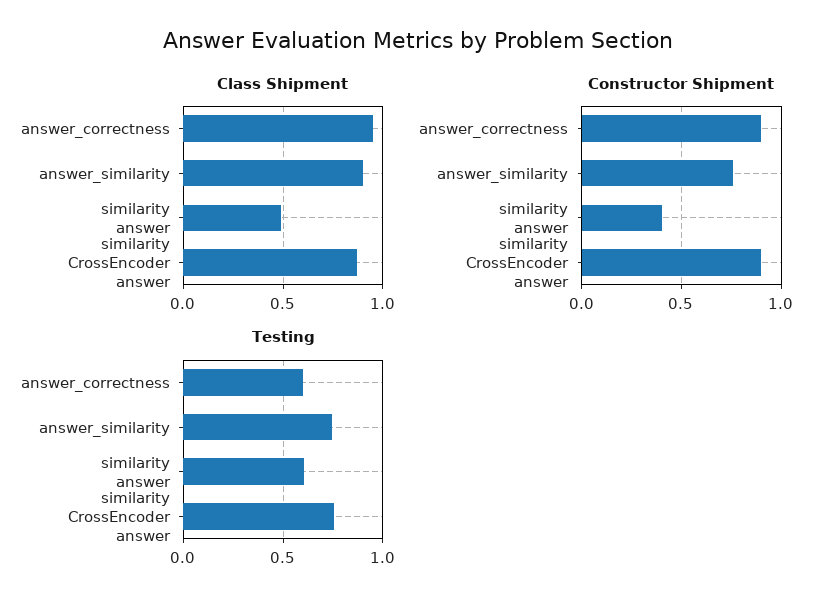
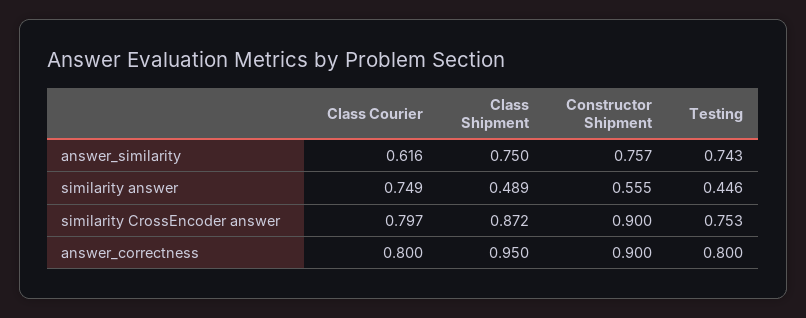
  {
    "Class Shipment": {
      "answer_correctness": 0.95,
-     "answer_similarity": 0.9,
+     "answer_similarity": 0.75,
      "similarity answer": 0.489,
      "similarity CrossEncoder answer": 0.872
    },
    "Constructor Shipment": {
      "answer_correctness": 0.9,
      "answer_similarity": 0.757,
-     "similarity answer": 0.4,
+     "similarity answer": 0.555,
      "similarity CrossEncoder answer": 0.9
    },
    "Testing": {
-     "answer_correctness": 0.6,
+     "answer_correctness": 0.8,
      "answer_similarity": 0.743,
-     "similarity answer": 0.6,
+     "similarity answer": 0.446,
      "similarity CrossEncoder answer": 0.753
-   }
+   },
+   "Class Courier": {
+     "answer_similarity": 0.616,
+     "similarity answer": 0.749,
+     "similarity CrossEncoder answer": 0.797,
+     "answer_correctness": 0.8
+   }
  }

